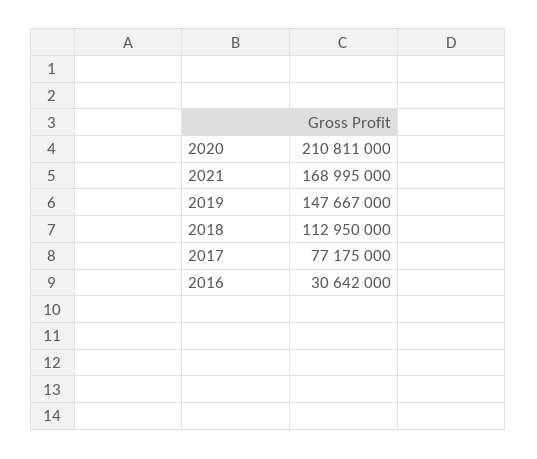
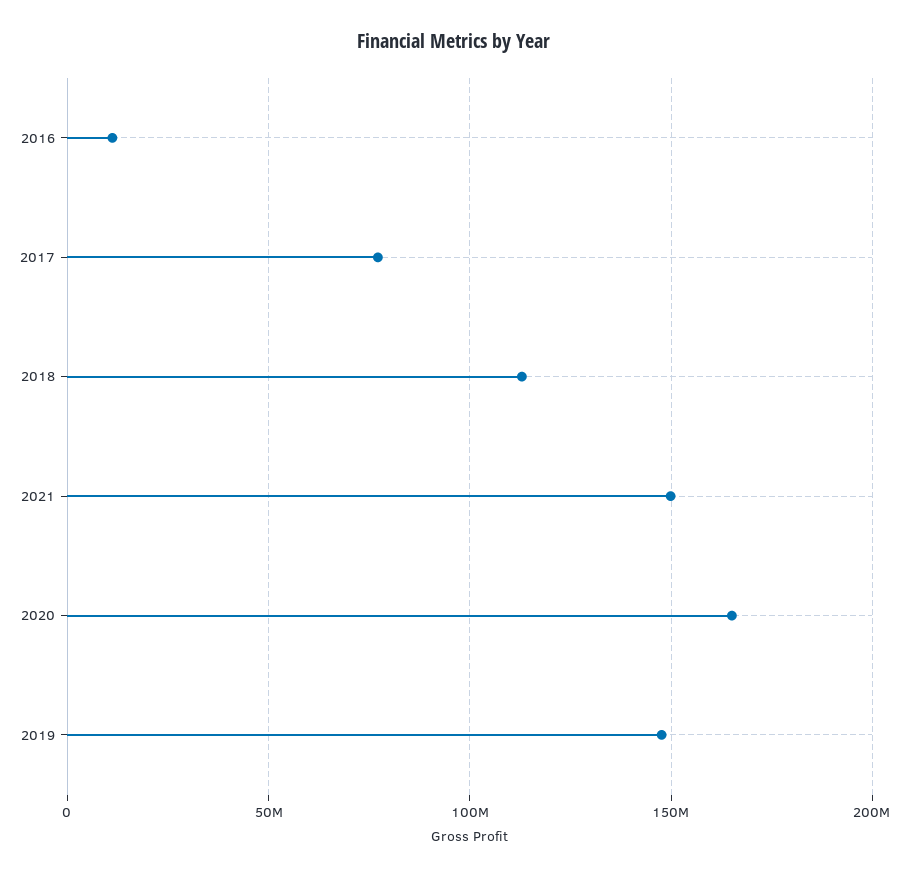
  {
-   "2020": 210811000,
+   "2020": 165000000,
-   "2021": 168995000,
+   "2021": 150000000,
    "2019": 147667000,
    "2018": 112950000,
    "2017": 77175000,
-   "2016": 30642000
+   "2016": 10000000
  }

